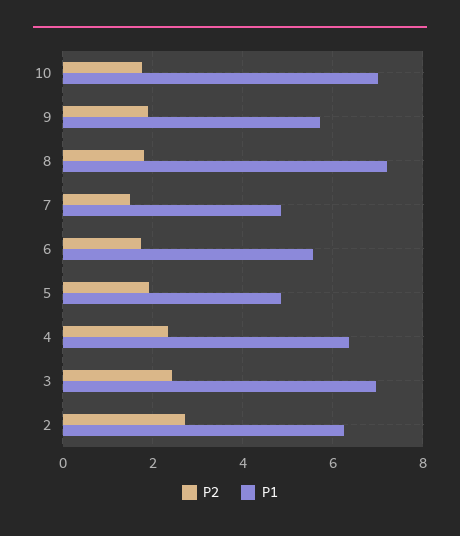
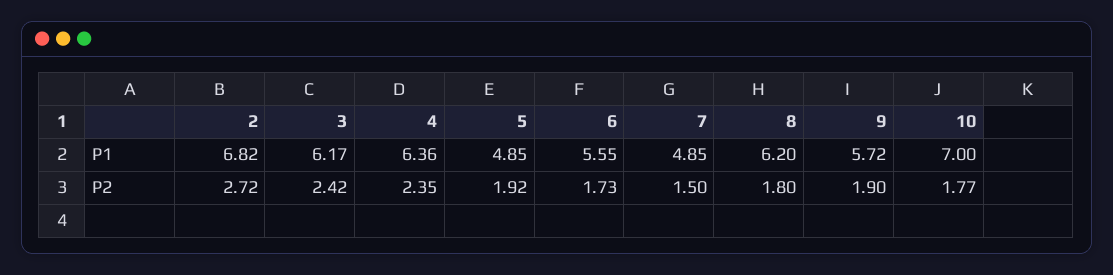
  {
    "P2": {
      "10": 1.77,
      "9": 1.9,
      "8": 1.8,
      "7": 1.5,
      "6": 1.73,
      "5": 1.92,
      "4": 2.35,
      "3": 2.42,
      "2": 2.72
    },
    "P1": {
      "10": 7,
      "9": 5.72,
-     "8": 7.2,
+     "8": 6.2,
      "7": 4.85,
      "6": 5.55,
      "5": 4.85,
      "4": 6.36,
-     "3": 7,
+     "3": 6.17,
-     "2": 6.2
+     "2": 6.82
    }
  }

